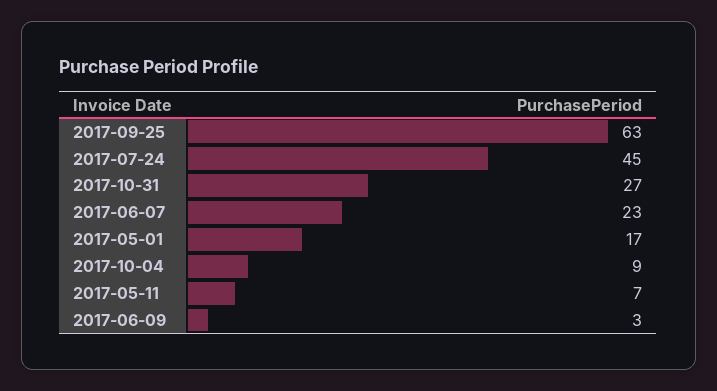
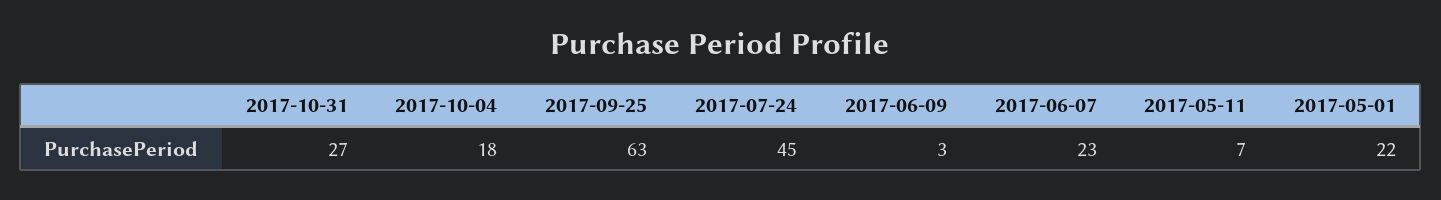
  {
    "2017-09-25": 63,
    "2017-07-24": 45,
    "2017-10-31": 27,
    "2017-06-07": 23,
-   "2017-05-01": 17,
+   "2017-05-01": 22,
-   "2017-10-04": 9,
+   "2017-10-04": 18,
    "2017-05-11": 7,
    "2017-06-09": 3
  }

